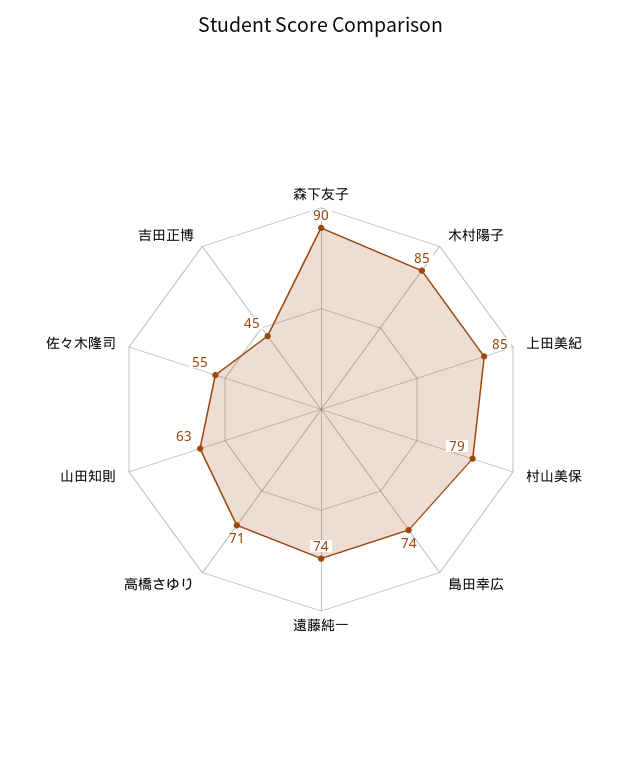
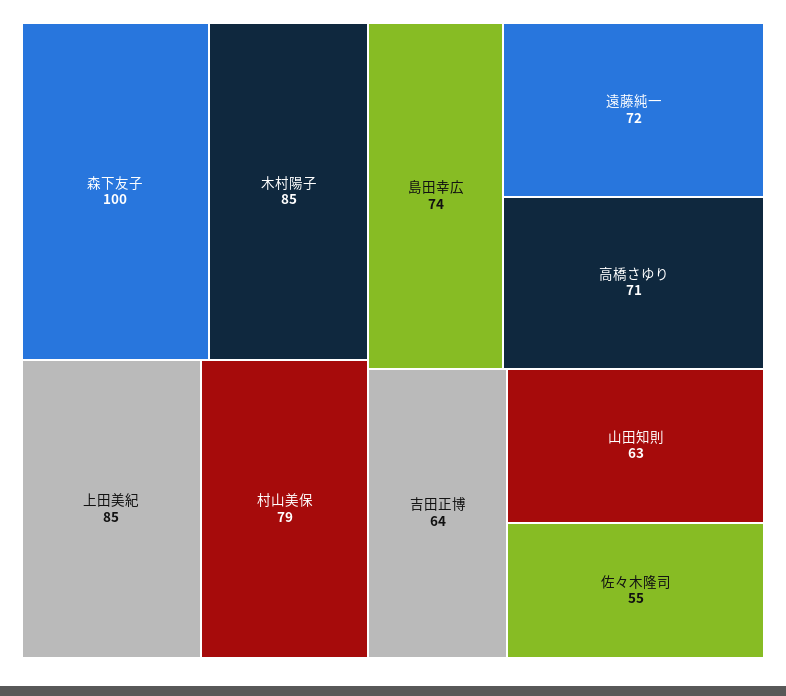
  {
-   "森下友子": 90,
+   "森下友子": 100,
    "木村陽子": 85,
    "上田美紀": 85,
    "村山美保": 79,
    "島田幸広": 74,
-   "遠藤純一": 74,
+   "遠藤純一": 72,
    "高橋さゆり": 71,
    "山田知則": 63,
    "佐々木隆司": 55,
-   "吉田正博": 45
+   "吉田正博": 64
  }

